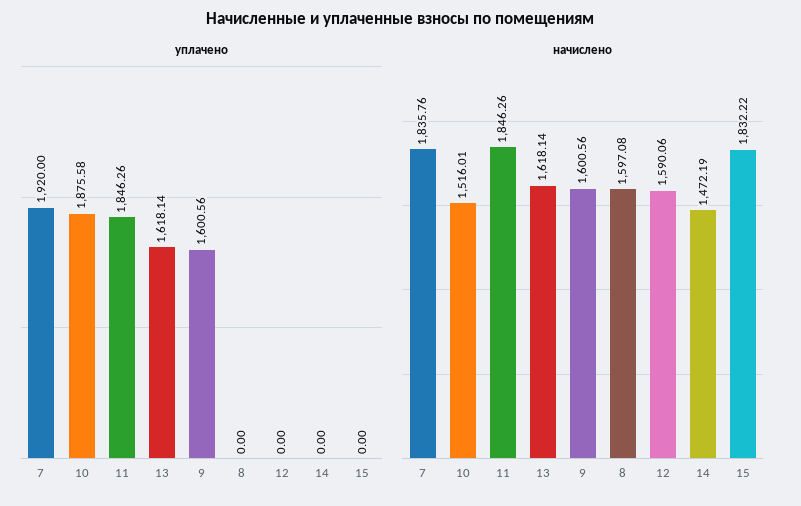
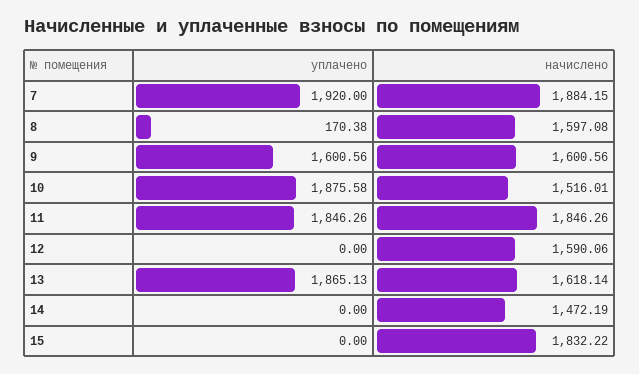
  {
    "уплачено": {
      "7": 1920,
      "10": 1875.58,
      "11": 1846.26,
-     "13": 1618.14,
+     "13": 1865.13,
      "9": 1600.56,
-     "8": 0,
+     "8": 170.38,
      "12": 0,
      "14": 0,
      "15": 0
    },
    "начислено": {
-     "7": 1835.76,
+     "7": 1884.15,
      "10": 1516.01,
      "11": 1846.26,
      "13": 1618.14,
      "9": 1600.56,
      "8": 1597.08,
      "12": 1590.06,
      "14": 1472.19,
      "15": 1832.22
    }
  }

